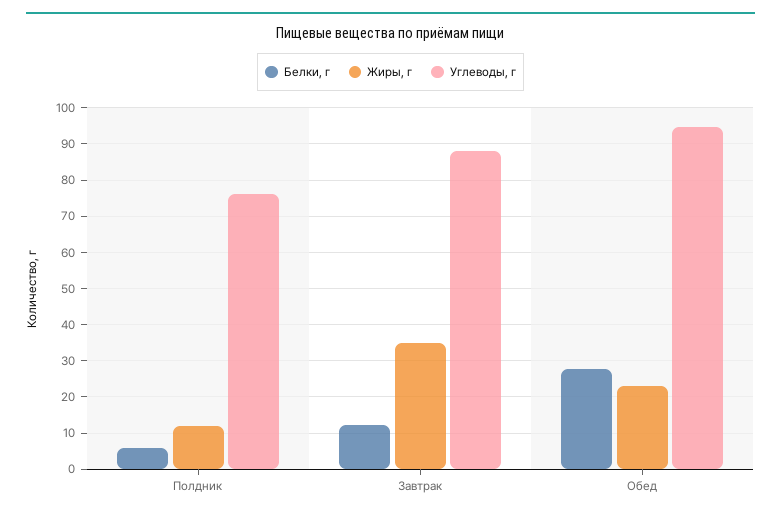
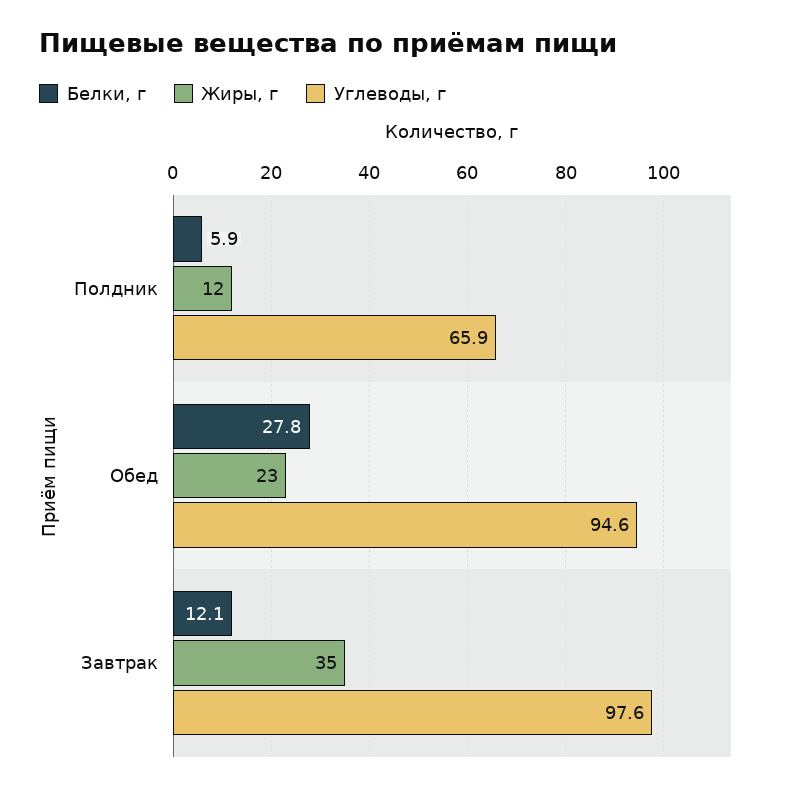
  {
    "Белки, г": {
      "Полдник": 5.9,
      "Завтрак": 12.1,
      "Обед": 27.8
    },
    "Жиры, г": {
      "Полдник": 12,
      "Завтрак": 35,
      "Обед": 23
    },
    "Углеводы, г": {
-     "Полдник": 76,
+     "Полдник": 65.9,
-     "Завтрак": 88,
+     "Завтрак": 97.6,
      "Обед": 94.6
    }
  }

